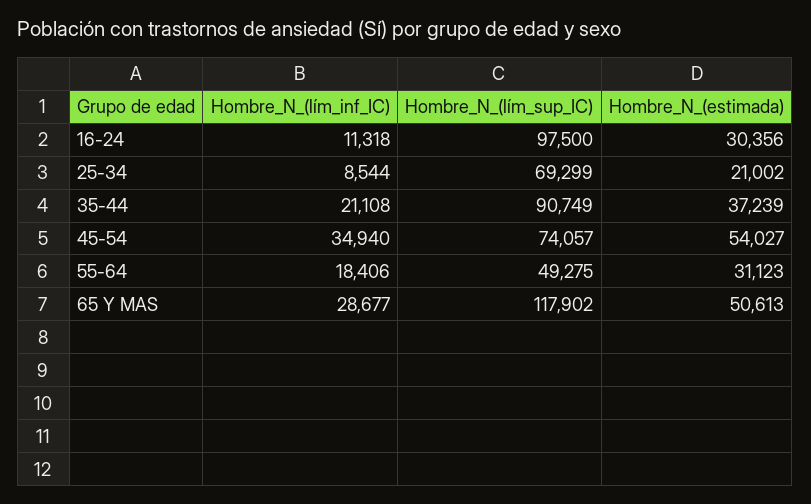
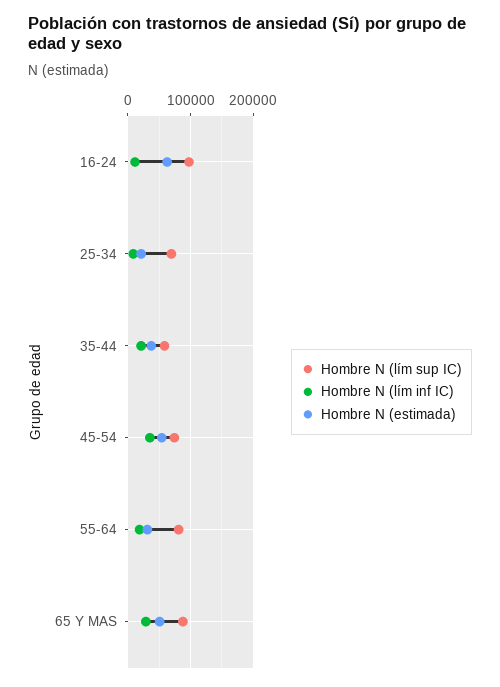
  {
    "Hombre_N_(lím_inf_IC)": {
      "16-24": 11318,
      "25-34": 8544,
      "35-44": 21108,
      "45-54": 34940,
      "55-64": 18406,
      "65 Y MAS": 28677
    },
    "Hombre_N_(lím_sup_IC)": {
      "16-24": 97500,
      "25-34": 69299,
-     "35-44": 90749,
+     "35-44": 60000,
      "45-54": 74057,
-     "55-64": 49275,
+     "55-64": 80000,
-     "65 Y MAS": 117902
+     "65 Y MAS": 90000
    },
    "Hombre_N_(estimada)": {
-     "16-24": 30356,
+     "16-24": 60000,
      "25-34": 21002,
      "35-44": 37239,
      "45-54": 54027,
      "55-64": 31123,
      "65 Y MAS": 50613
    }
  }

